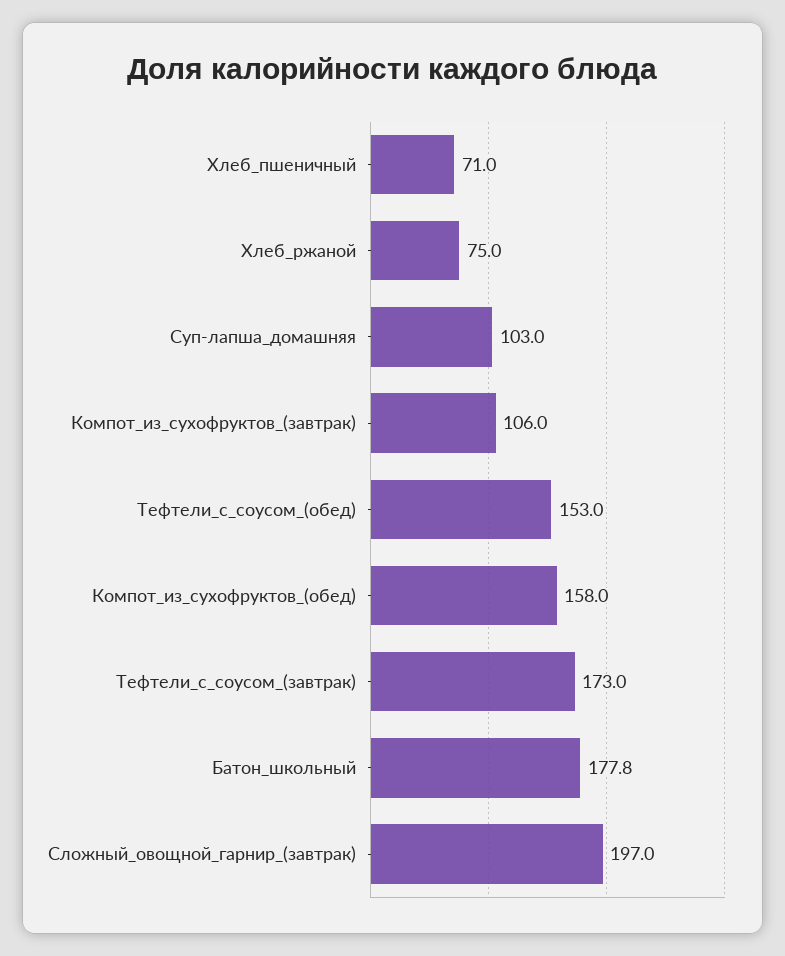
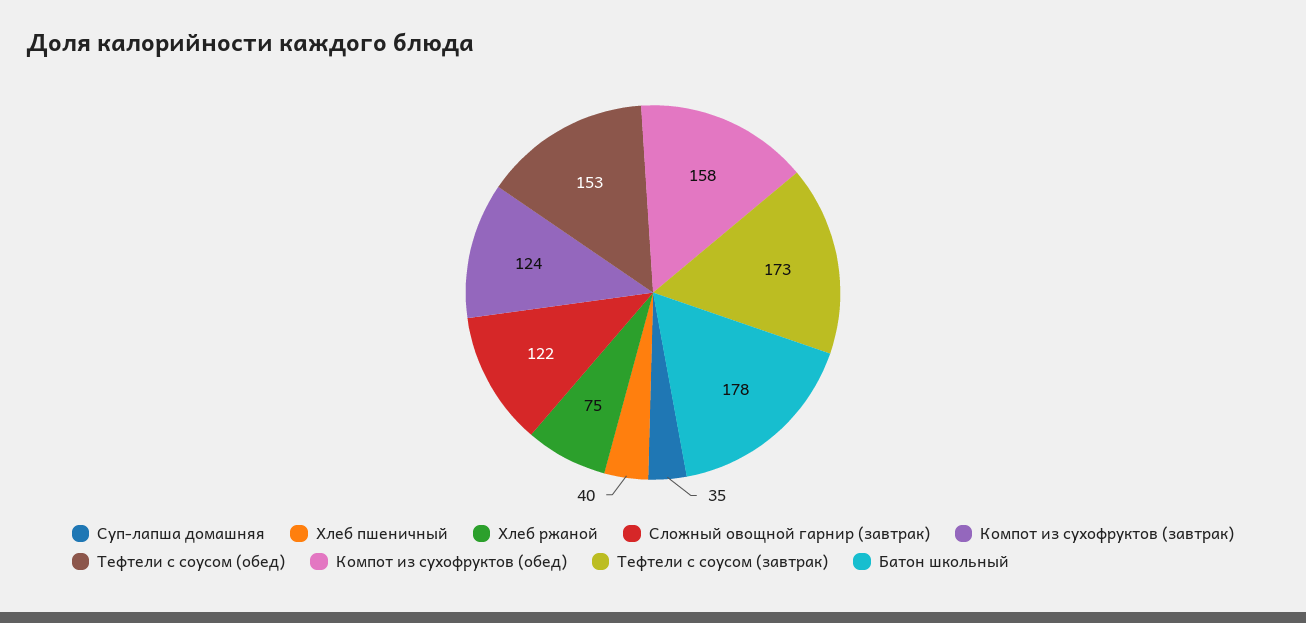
  {
-   "Хлеб_пшеничный": 71,
+   "Хлеб_пшеничный": 40,
    "Хлеб_ржаной": 75,
-   "Суп-лапша_домашняя": 103,
+   "Суп-лапша_домашняя": 35,
-   "Компот_из_сухофруктов_(завтрак)": 106,
+   "Компот_из_сухофруктов_(завтрак)": 124,
    "Тефтели_с_соусом_(обед)": 153,
    "Компот_из_сухофруктов_(обед)": 158,
    "Тефтели_с_соусом_(завтрак)": 173,
    "Батон_школьный": 177.8,
-   "Сложный_овощной_гарнир_(завтрак)": 197
+   "Сложный_овощной_гарнир_(завтрак)": 122
  }

